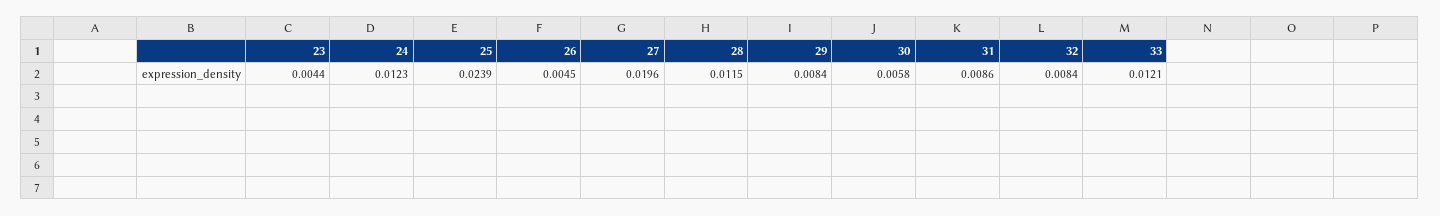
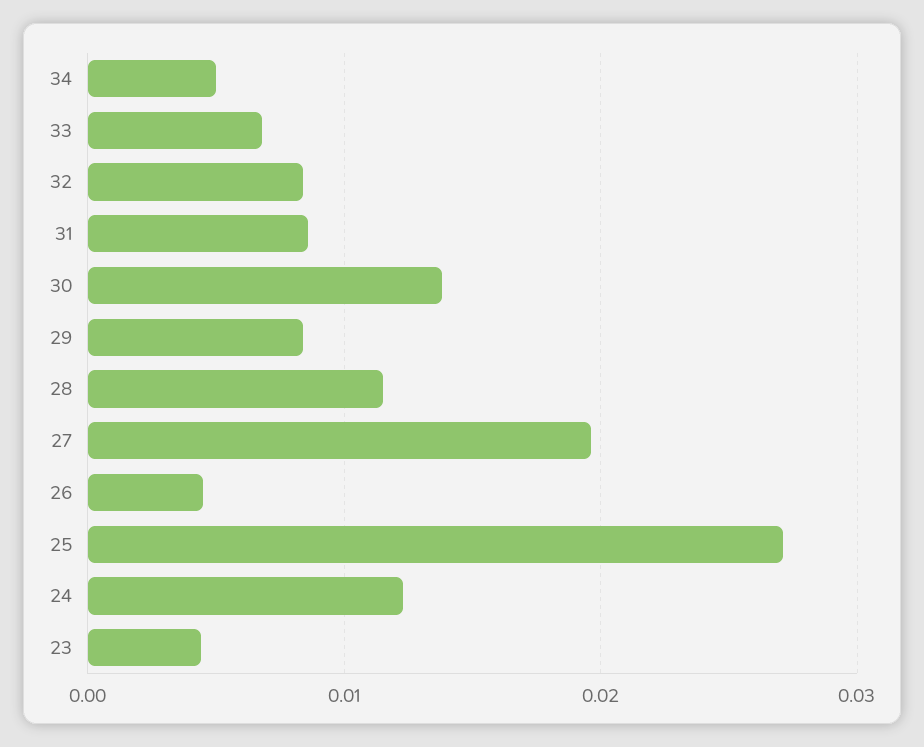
  {
    "23": 0.0044,
    "24": 0.0123,
-   "25": 0.0239,
+   "25": 0.027,
    "26": 0.0045,
    "27": 0.0196,
    "28": 0.0115,
    "29": 0.0084,
-   "30": 0.0058,
+   "30": 0.014,
    "31": 0.0086,
    "32": 0.0084,
-   "33": 0.0121
+   "33": 0.007,
+   "34": 0.005
  }

